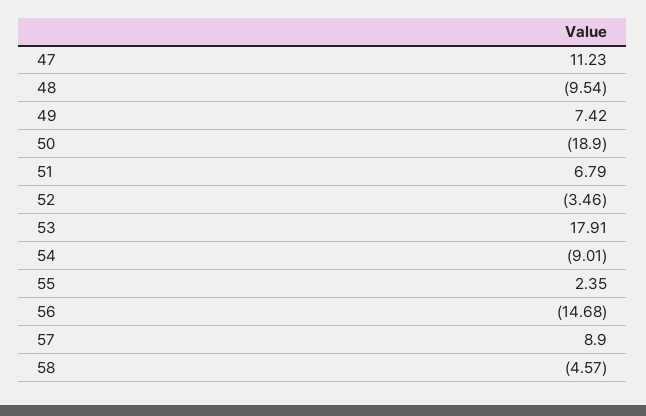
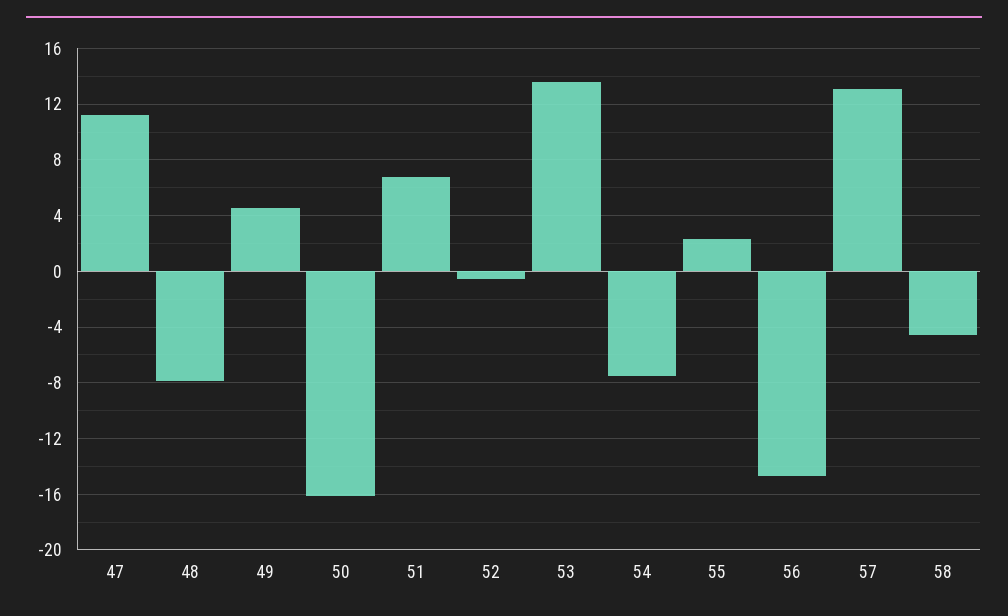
  {
    "47": 11.23,
-   "48": -9.54,
+   "48": -8,
-   "49": 7.42,
+   "49": 4.5,
-   "50": -18.9,
+   "50": -16,
    "51": 6.79,
-   "52": -3.46,
+   "52": -0.5,
-   "53": 17.91,
+   "53": 13.5,
-   "54": -9.01,
+   "54": -7.5,
    "55": 2.35,
    "56": -14.68,
-   "57": 8.9,
+   "57": 13,
    "58": -4.57
  }

